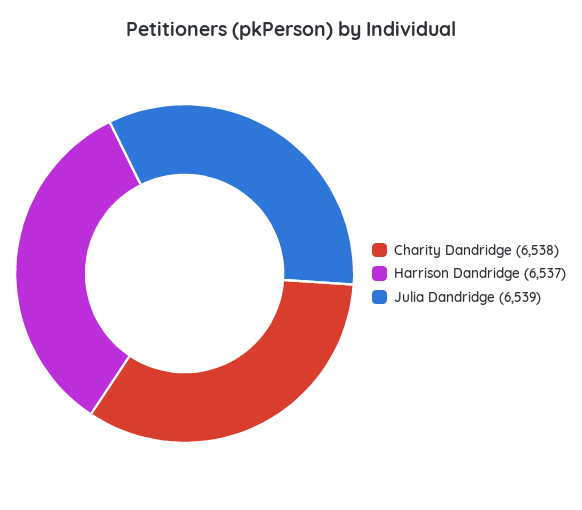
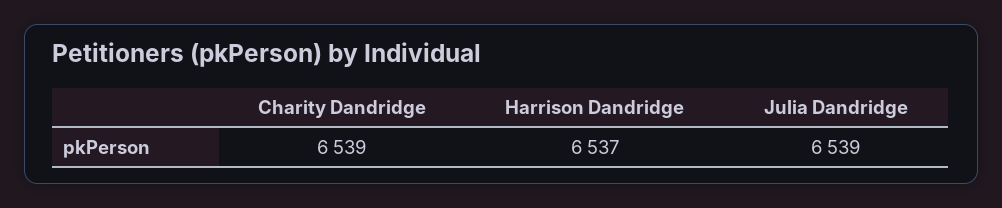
  {
-   "Charity Dandridge": 6538,
+   "Charity Dandridge": 6539,
    "Harrison Dandridge": 6537,
    "Julia Dandridge": 6539
  }

